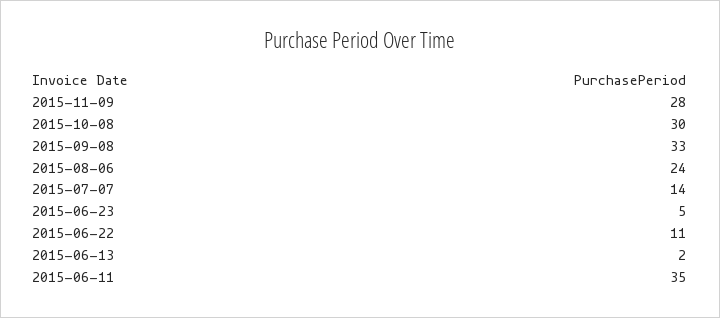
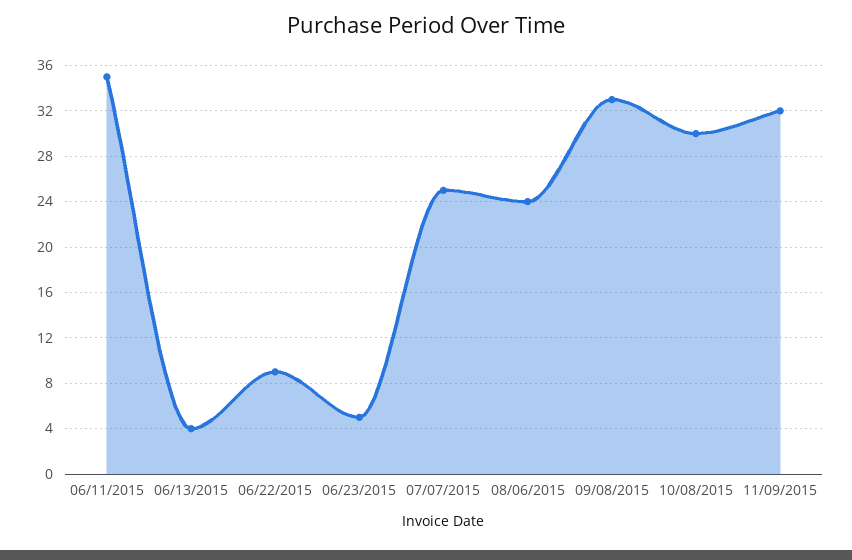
  {
-   "2015-11-09": 28,
+   "2015-11-09": 32,
    "2015-10-08": 30,
    "2015-09-08": 33,
    "2015-08-06": 24,
-   "2015-07-07": 14,
+   "2015-07-07": 25,
    "2015-06-23": 5,
-   "2015-06-22": 11,
+   "2015-06-22": 9,
-   "2015-06-13": 2,
+   "2015-06-13": 4,
    "2015-06-11": 35
  }

